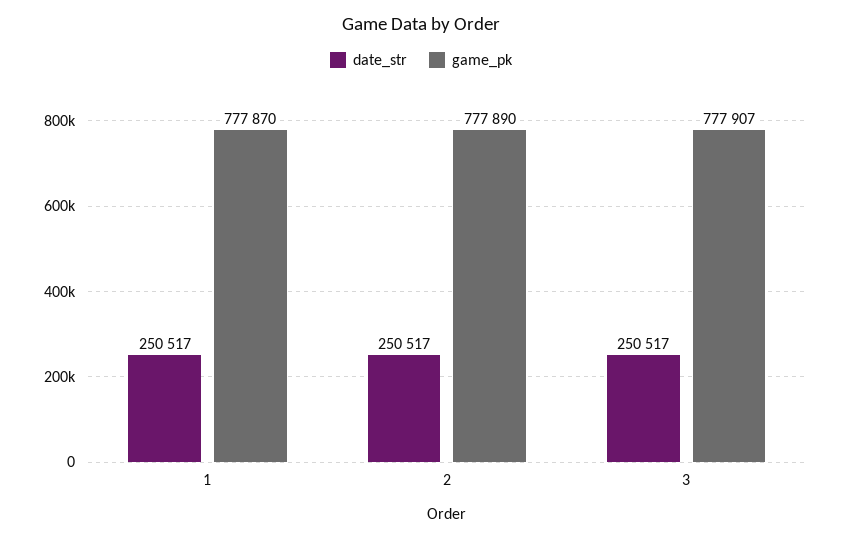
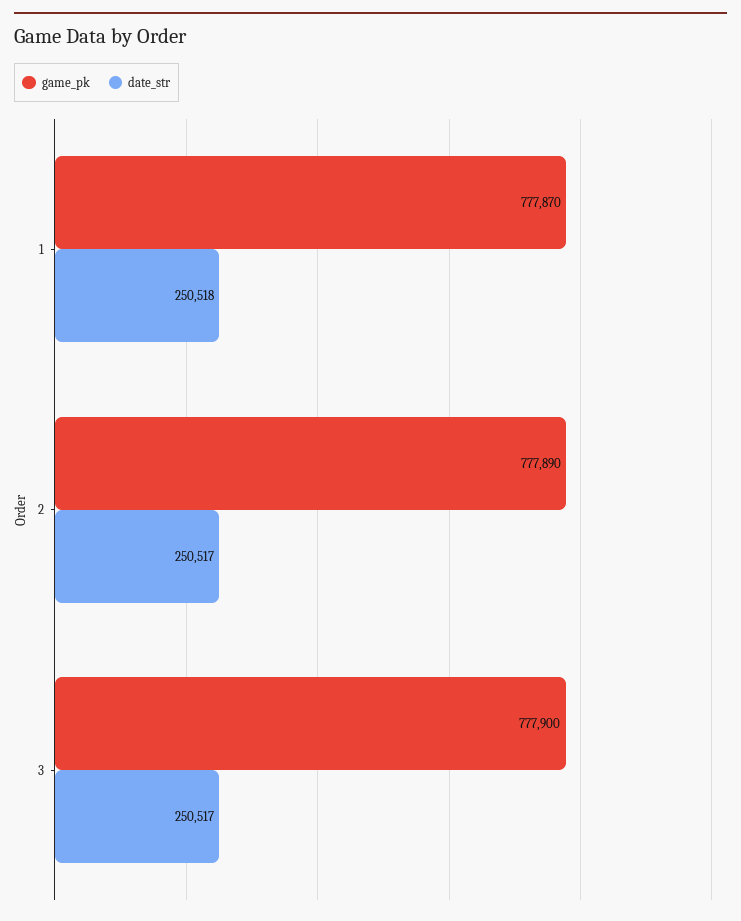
  {
    "date_str": {
-     "1": 250517,
+     "1": 250518,
      "2": 250517,
      "3": 250517
    },
    "game_pk": {
      "1": 777870,
      "2": 777890,
-     "3": 777907
+     "3": 777900
    }
  }

